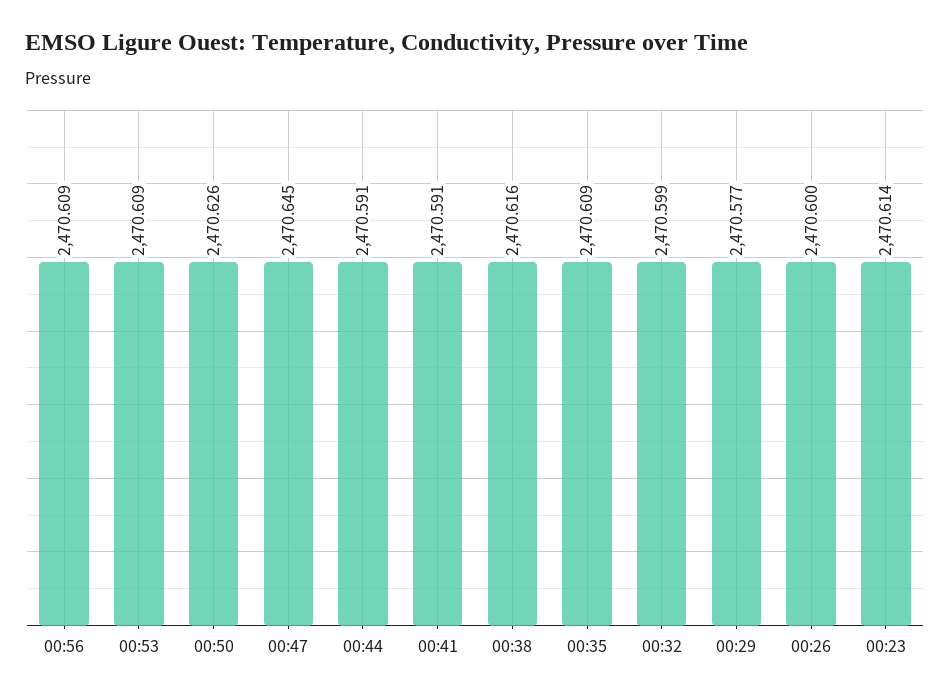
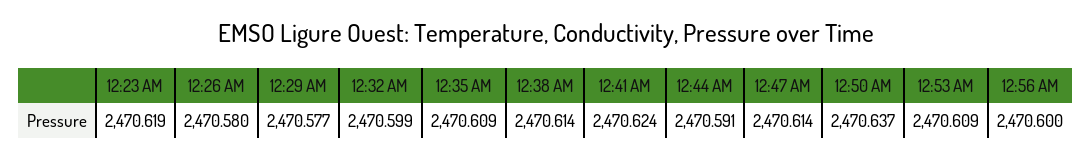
  {
-   "00:56": 2470.609,
+   "00:56": 2470.6,
    "00:53": 2470.609,
-   "00:50": 2470.626,
+   "00:50": 2470.637,
-   "00:47": 2470.645,
+   "00:47": 2470.614,
    "00:44": 2470.591,
-   "00:41": 2470.591,
+   "00:41": 2470.624,
-   "00:38": 2470.616,
+   "00:38": 2470.614,
    "00:35": 2470.609,
    "00:32": 2470.599,
    "00:29": 2470.577,
-   "00:26": 2470.6,
+   "00:26": 2470.58,
-   "00:23": 2470.614
+   "00:23": 2470.619
  }

